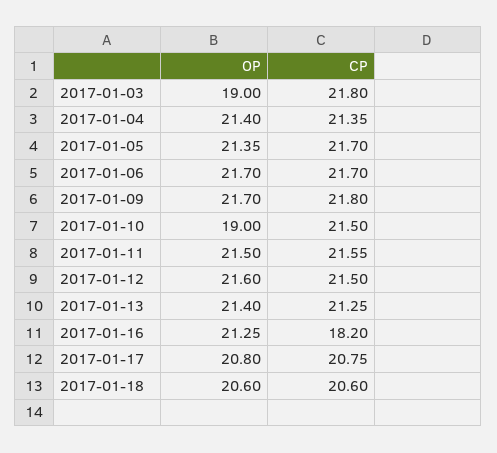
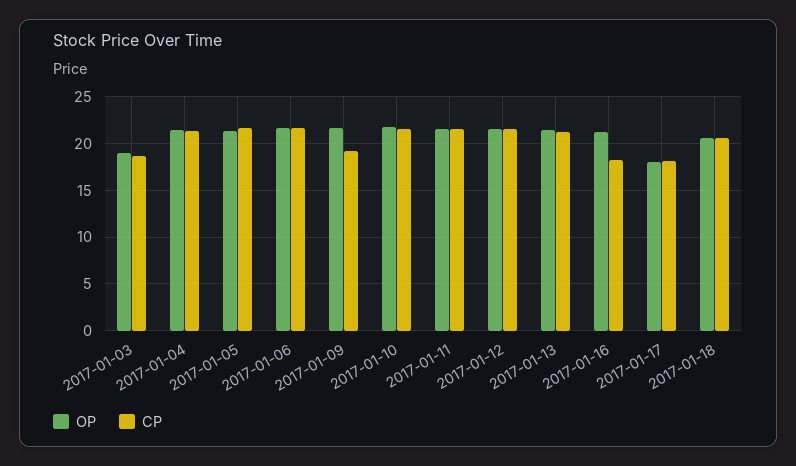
  {
    "OP": {
      "2017-01-03": 19,
      "2017-01-04": 21.4,
      "2017-01-05": 21.35,
      "2017-01-06": 21.7,
      "2017-01-09": 21.7,
-     "2017-01-10": 19,
+     "2017-01-10": 22,
      "2017-01-11": 21.5,
      "2017-01-12": 21.6,
      "2017-01-13": 21.4,
      "2017-01-16": 21.25,
-     "2017-01-17": 20.8,
+     "2017-01-17": 18,
      "2017-01-18": 20.6
    },
    "CP": {
-     "2017-01-03": 21.8,
+     "2017-01-03": 19,
      "2017-01-04": 21.35,
      "2017-01-05": 21.7,
      "2017-01-06": 21.7,
-     "2017-01-09": 21.8,
+     "2017-01-09": 19,
      "2017-01-10": 21.5,
      "2017-01-11": 21.55,
      "2017-01-12": 21.5,
      "2017-01-13": 21.25,
      "2017-01-16": 18.2,
-     "2017-01-17": 20.75,
+     "2017-01-17": 18,
      "2017-01-18": 20.6
    }
  }

